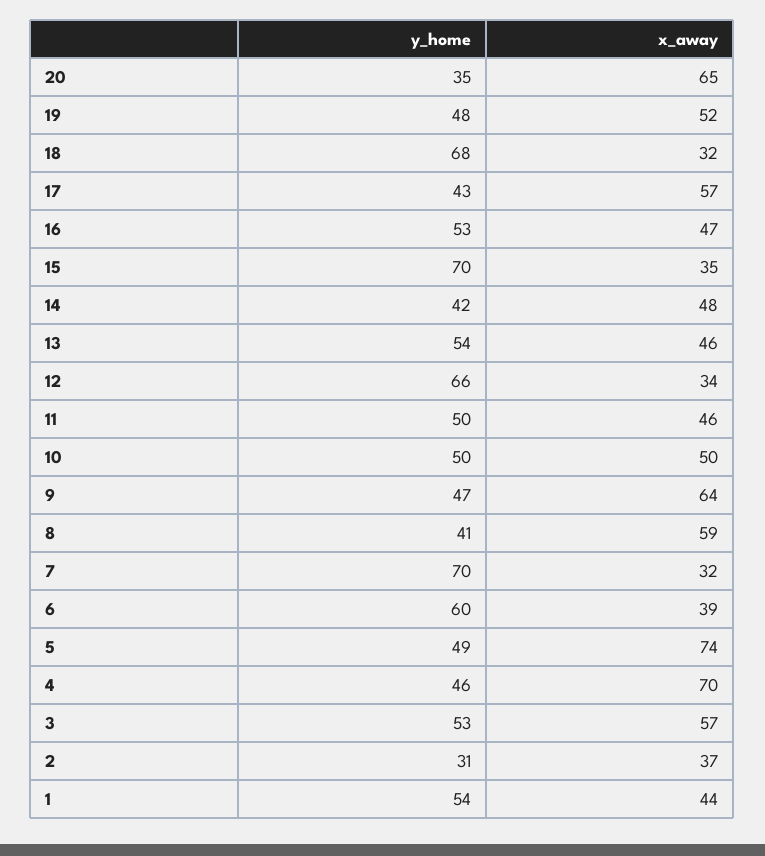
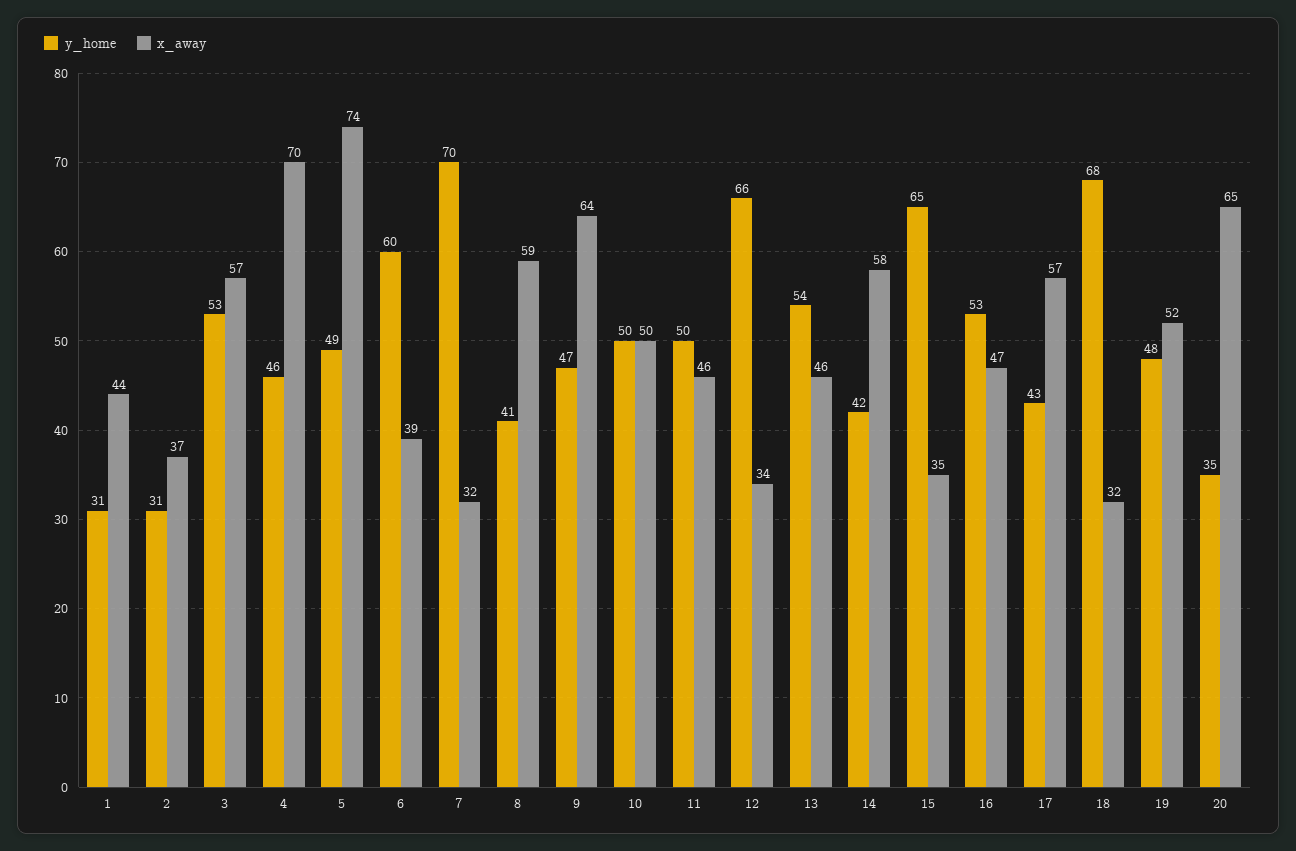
  {
    "y_home": {
      "20": 35,
      "19": 48,
      "18": 68,
      "17": 43,
      "16": 53,
-     "15": 70,
+     "15": 65,
      "14": 42,
      "13": 54,
      "12": 66,
      "11": 50,
      "10": 50,
      "9": 47,
      "8": 41,
      "7": 70,
      "6": 60,
      "5": 49,
      "4": 46,
      "3": 53,
      "2": 31,
-     "1": 54
+     "1": 31
    },
    "x_away": {
      "20": 65,
      "19": 52,
      "18": 32,
      "17": 57,
      "16": 47,
      "15": 35,
-     "14": 48,
+     "14": 58,
      "13": 46,
      "12": 34,
      "11": 46,
      "10": 50,
      "9": 64,
      "8": 59,
      "7": 32,
      "6": 39,
      "5": 74,
      "4": 70,
      "3": 57,
      "2": 37,
      "1": 44
    }
  }

